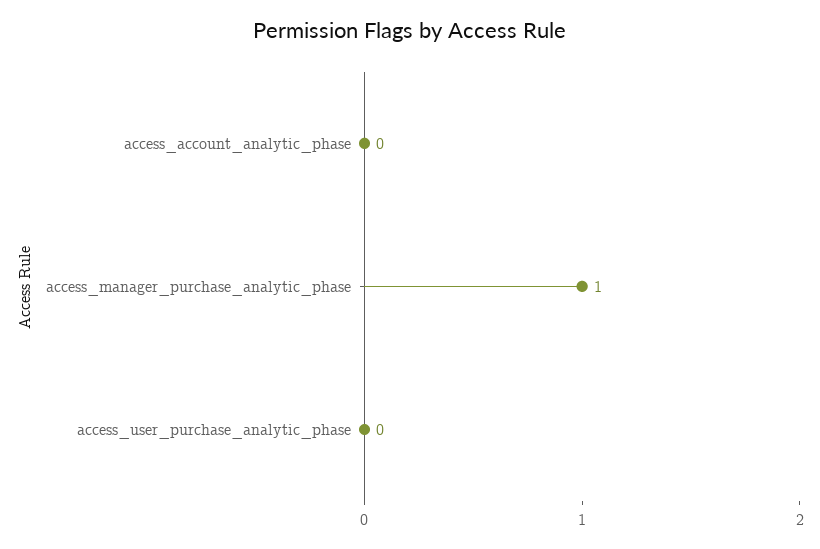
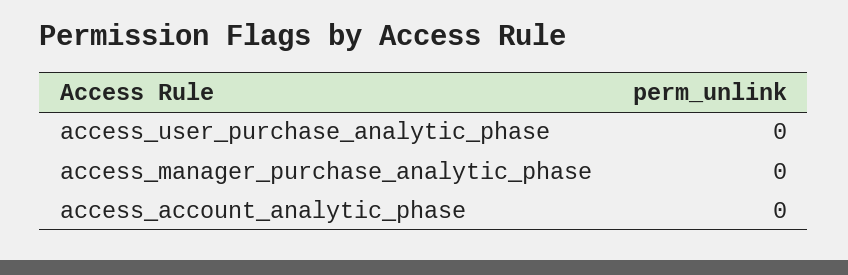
  {
    "access_account_analytic_phase": 0,
-   "access_manager_purchase_analytic_phase": 1,
+   "access_manager_purchase_analytic_phase": 0,
    "access_user_purchase_analytic_phase": 0
  }

